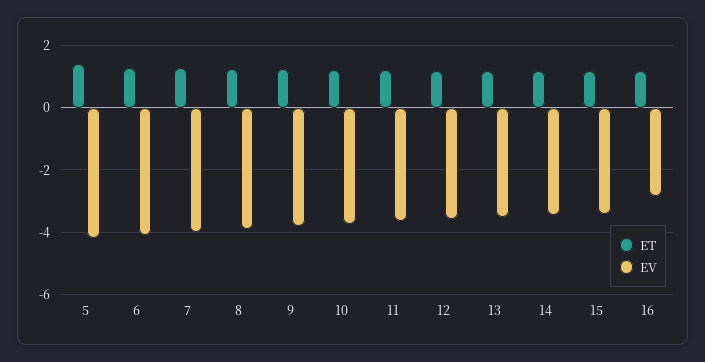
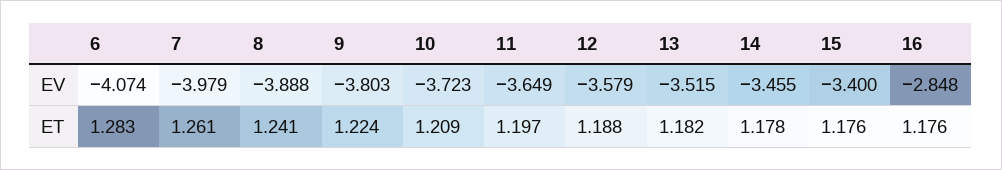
  {
    "ET": {
-     "5": 1.4,
      "6": 1.283,
      "7": 1.261,
      "8": 1.241,
      "9": 1.224,
      "10": 1.209,
      "11": 1.197,
      "12": 1.188,
      "13": 1.182,
      "14": 1.178,
      "15": 1.176,
      "16": 1.176
    },
    "EV": {
-     "5": -4.2,
      "6": -4.074,
      "7": -3.979,
      "8": -3.888,
      "9": -3.803,
      "10": -3.723,
      "11": -3.649,
      "12": -3.579,
      "13": -3.515,
      "14": -3.455,
      "15": -3.4,
      "16": -2.848
    }
  }

